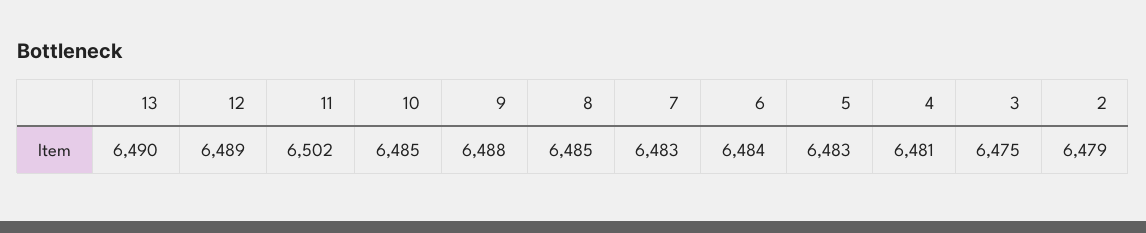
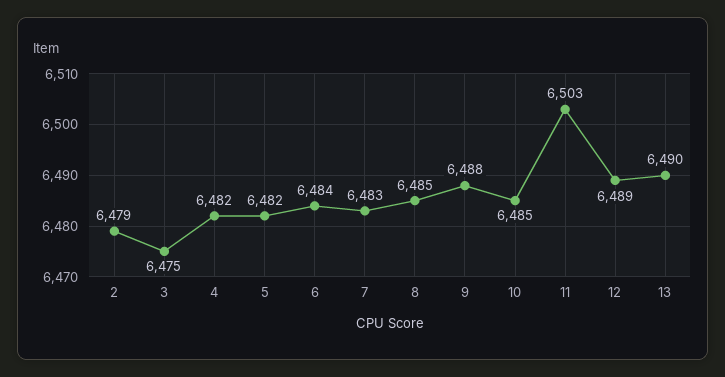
  {
    "13": 6490,
    "12": 6489,
-   "11": 6502,
+   "11": 6503,
    "10": 6485,
    "9": 6488,
    "8": 6485,
    "7": 6483,
    "6": 6484,
-   "5": 6483,
+   "5": 6482,
-   "4": 6481,
+   "4": 6482,
    "3": 6475,
    "2": 6479
  }

